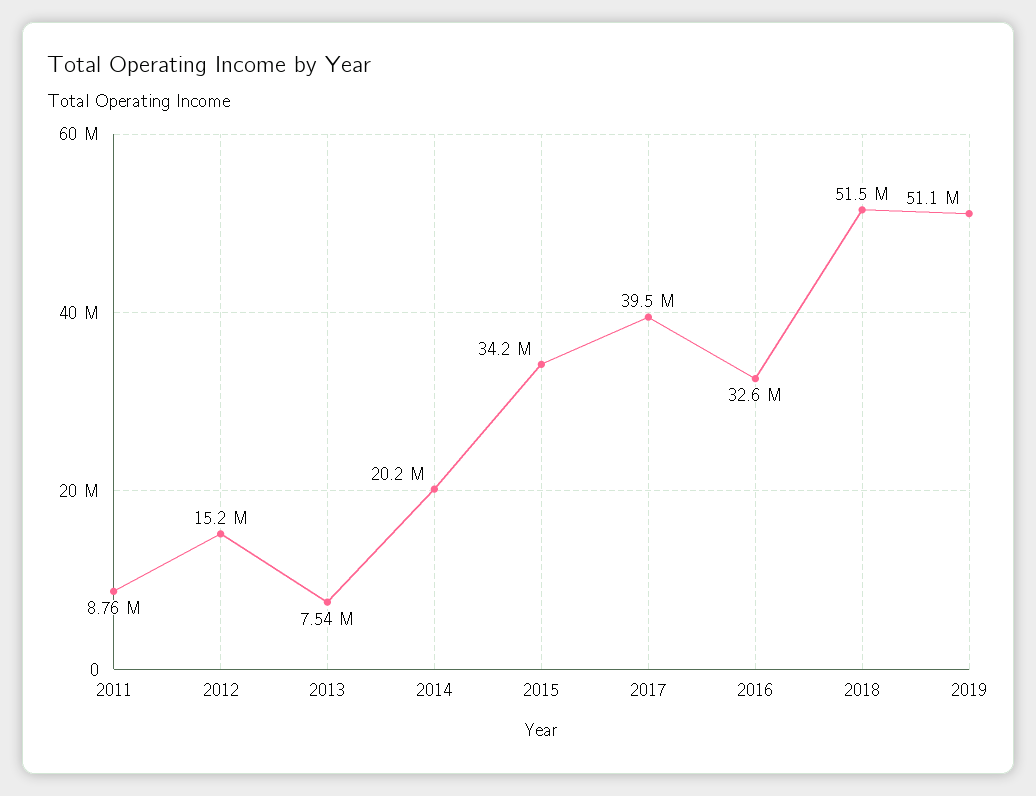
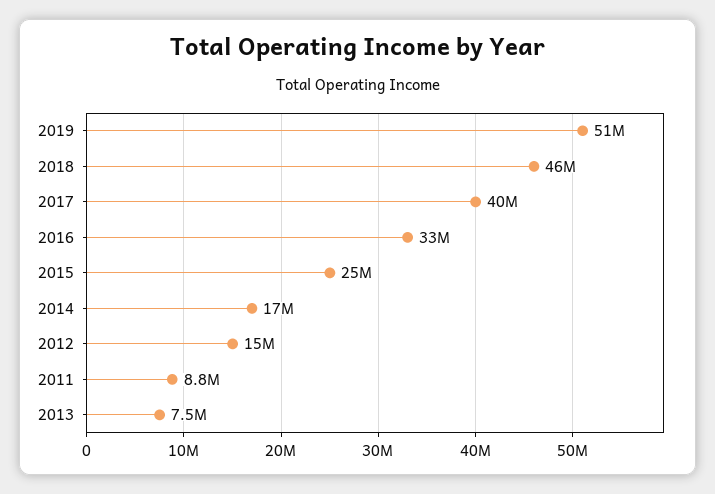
  {
    "2011": 8760000,
    "2012": 15200000,
    "2013": 7540000,
-   "2014": 20200000,
+   "2014": 17000000,
-   "2015": 34200000,
+   "2015": 25000000,
    "2017": 39500000,
    "2016": 32600000,
-   "2018": 51500000,
+   "2018": 46000000,
    "2019": 51100000
  }

